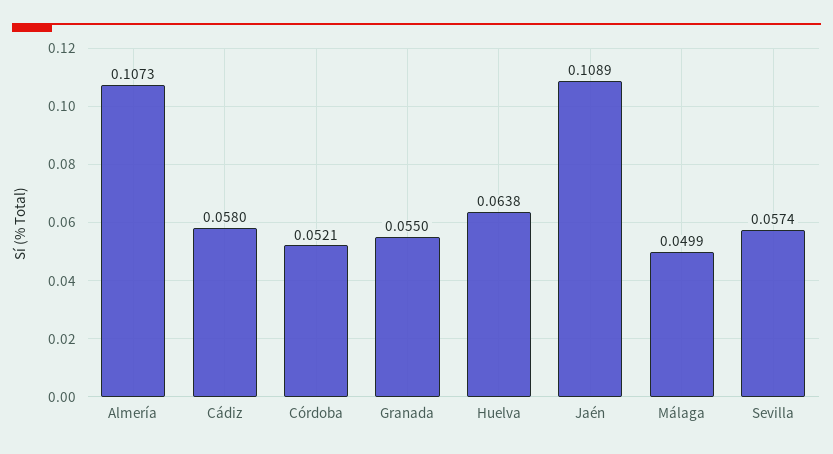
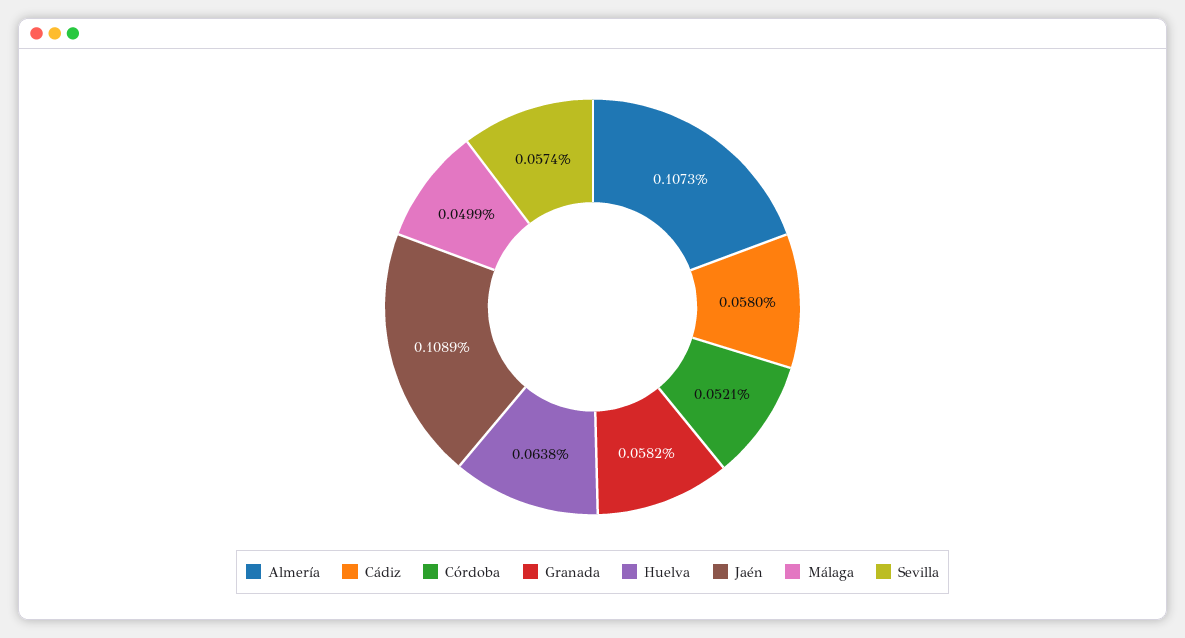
  {
    "Almería": 0.1073,
    "Cádiz": 0.058,
    "Córdoba": 0.0521,
-   "Granada": 0.055,
+   "Granada": 0.0582,
    "Huelva": 0.0638,
    "Jaén": 0.1089,
    "Málaga": 0.0499,
    "Sevilla": 0.0574
  }

